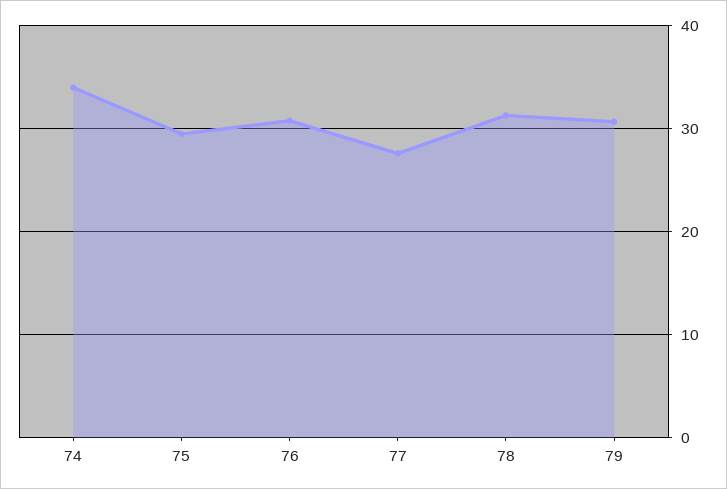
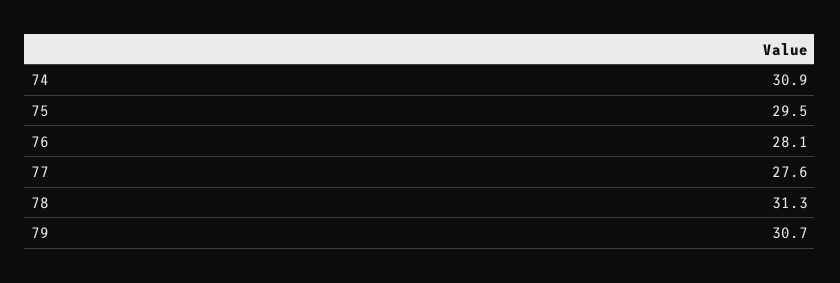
  {
-   "74": 34,
+   "74": 30.9,
    "75": 29.5,
-   "76": 31,
+   "76": 28.1,
    "77": 27.6,
    "78": 31.3,
    "79": 30.7
  }

